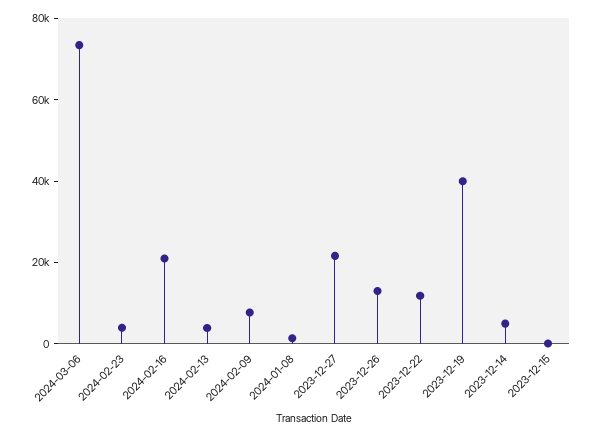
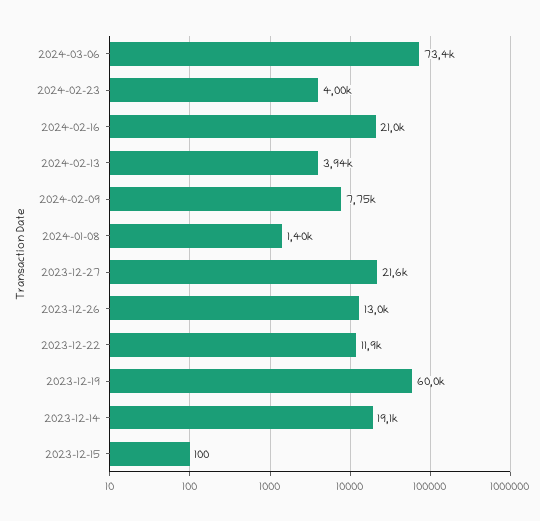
  {
    "2024-03-06": 73400,
    "2024-02-23": 4000,
    "2024-02-16": 21000,
    "2024-02-13": 3940,
    "2024-02-09": 7750,
    "2024-01-08": 1400,
    "2023-12-27": 21600,
    "2023-12-26": 13000,
    "2023-12-22": 11900,
-   "2023-12-19": 40000,
+   "2023-12-19": 60000,
-   "2023-12-14": 5000,
+   "2023-12-14": 19100,
    "2023-12-15": 100
  }

